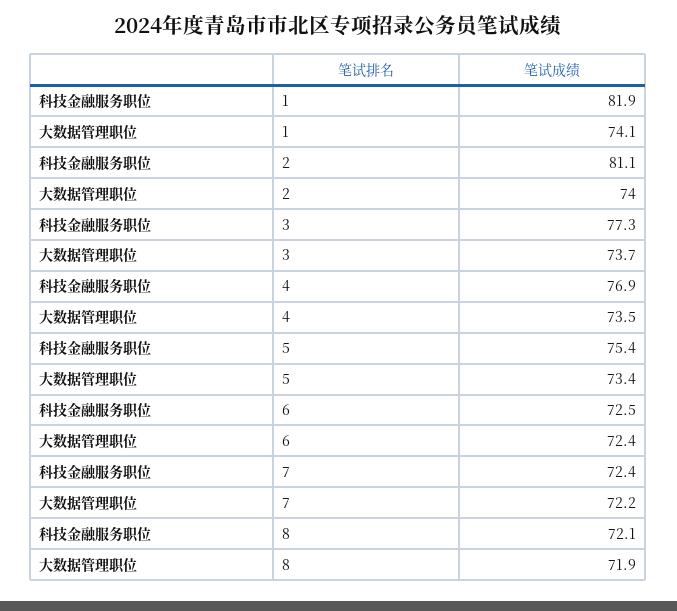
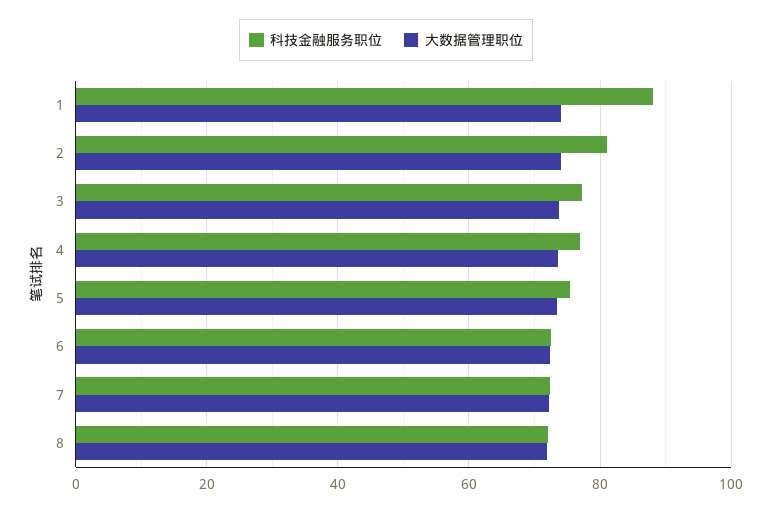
  {
    "科技金融服务职位": {
-     "1": 81.9,
+     "1": 88,
      "2": 81.1,
      "3": 77.3,
      "4": 76.9,
      "5": 75.4,
      "6": 72.5,
      "7": 72.4,
      "8": 72.1
    },
    "大数据管理职位": {
      "1": 74.1,
      "2": 74,
      "3": 73.7,
      "4": 73.5,
      "5": 73.4,
      "6": 72.4,
      "7": 72.2,
      "8": 71.9
    }
  }

